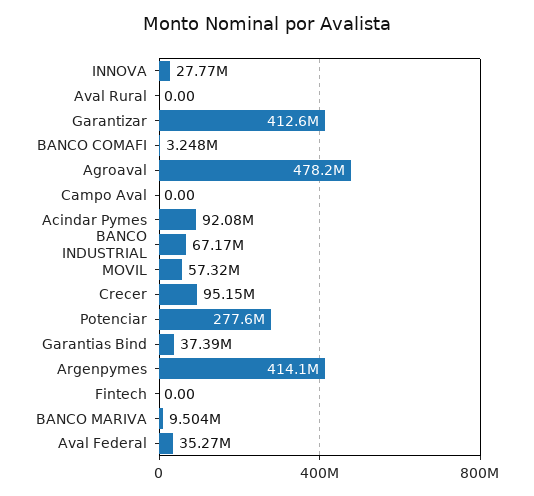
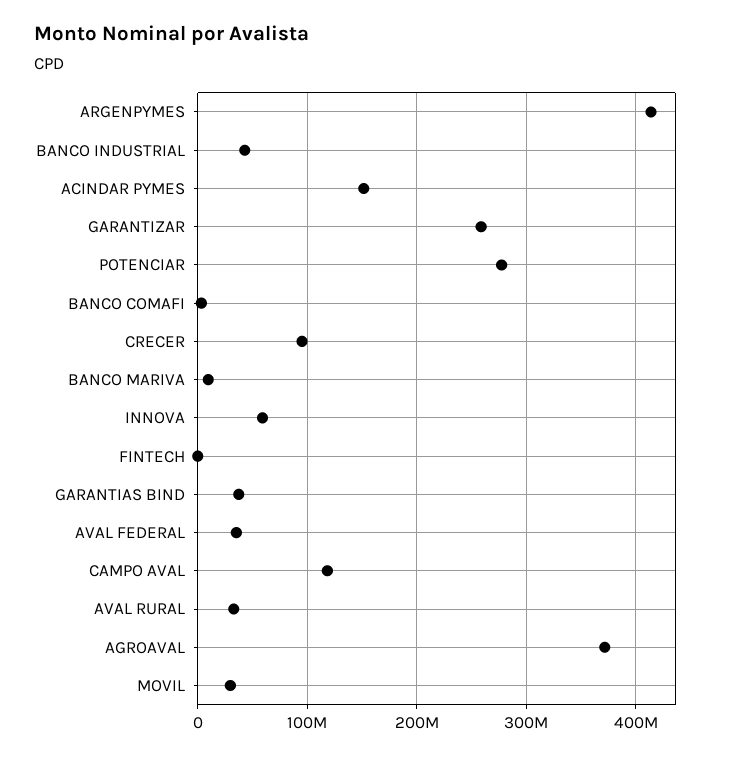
  {
-   "INNOVA": 27770000,
+   "INNOVA": 60000000,
-   "Aval Rural": 0,
+   "Aval Rural": 30000000,
-   "Garantizar": 412600000,
+   "Garantizar": 260000000,
    "BANCO COMAFI": 3248000,
-   "Agroaval": 478200000,
+   "Agroaval": 370000000,
-   "Campo Aval": 0,
+   "Campo Aval": 120000000,
-   "Acindar Pymes": 92080000,
+   "Acindar Pymes": 150000000,
-   "BANCO INDUSTRIAL": 67170000,
+   "BANCO INDUSTRIAL": 40000000,
-   "MOVIL": 57320000,
+   "MOVIL": 30000000,
    "Crecer": 95150000,
    "Potenciar": 277600000,
    "Garantias Bind": 37390000,
    "Argenpymes": 414100000,
    "Fintech": 0,
    "BANCO MARIVA": 9504000,
    "Aval Federal": 35270000
  }

